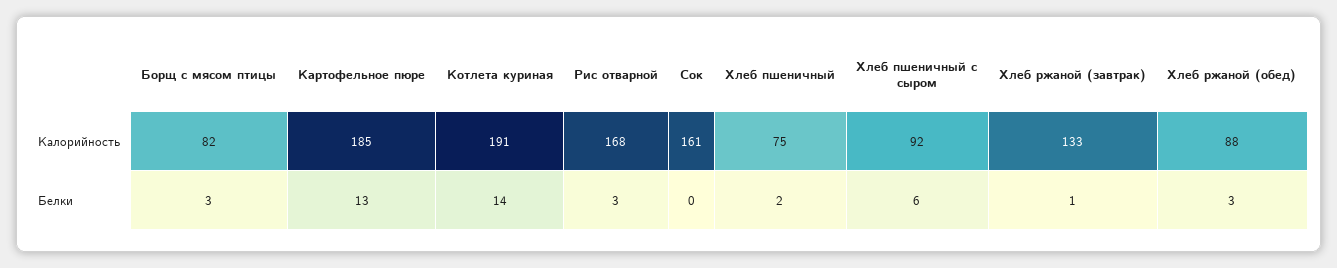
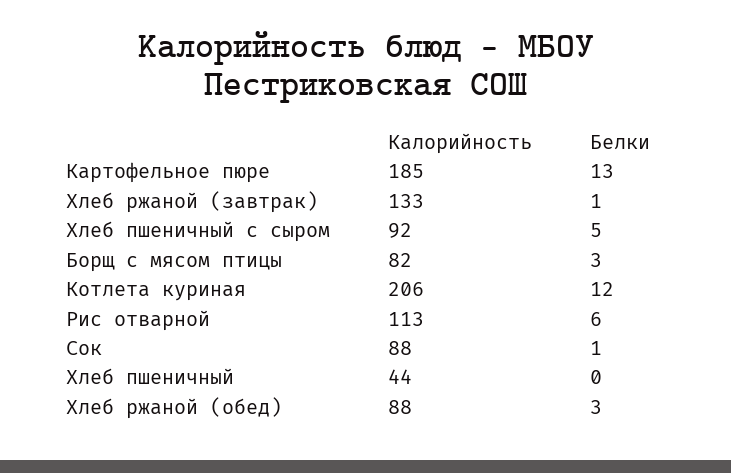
  {
    "Борщ с мясом птицы": {
      "Калорийность": 82,
      "Белки": 3
    },
    "Картофельное пюре": {
      "Калорийность": 185,
      "Белки": 13
    },
    "Котлета куриная": {
-     "Калорийность": 191,
+     "Калорийность": 206,
-     "Белки": 14
+     "Белки": 12
    },
    "Рис отварной": {
-     "Калорийность": 168,
+     "Калорийность": 113,
-     "Белки": 3
+     "Белки": 6
    },
    "Сок": {
-     "Калорийность": 161,
+     "Калорийность": 88,
-     "Белки": 0
+     "Белки": 1
    },
    "Хлеб пшеничный": {
-     "Калорийность": 75,
+     "Калорийность": 44,
-     "Белки": 2
+     "Белки": 0
    },
    "Хлеб пшеничный с сыром": {
      "Калорийность": 92,
-     "Белки": 6
+     "Белки": 5
    },
    "Хлеб ржаной (завтрак)": {
      "Калорийность": 133,
      "Белки": 1
    },
    "Хлеб ржаной (обед)": {
      "Калорийность": 88,
      "Белки": 3
    }
  }

